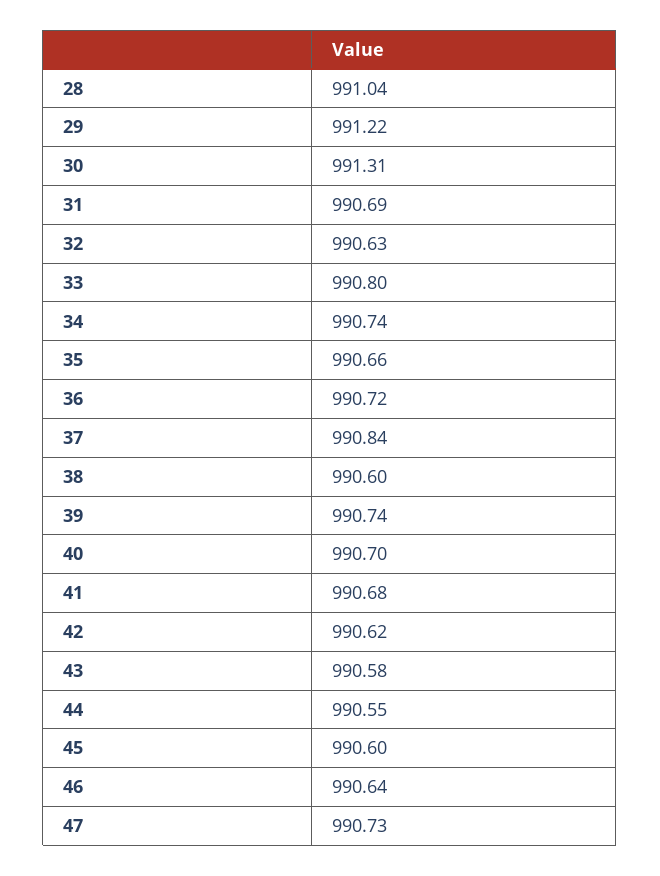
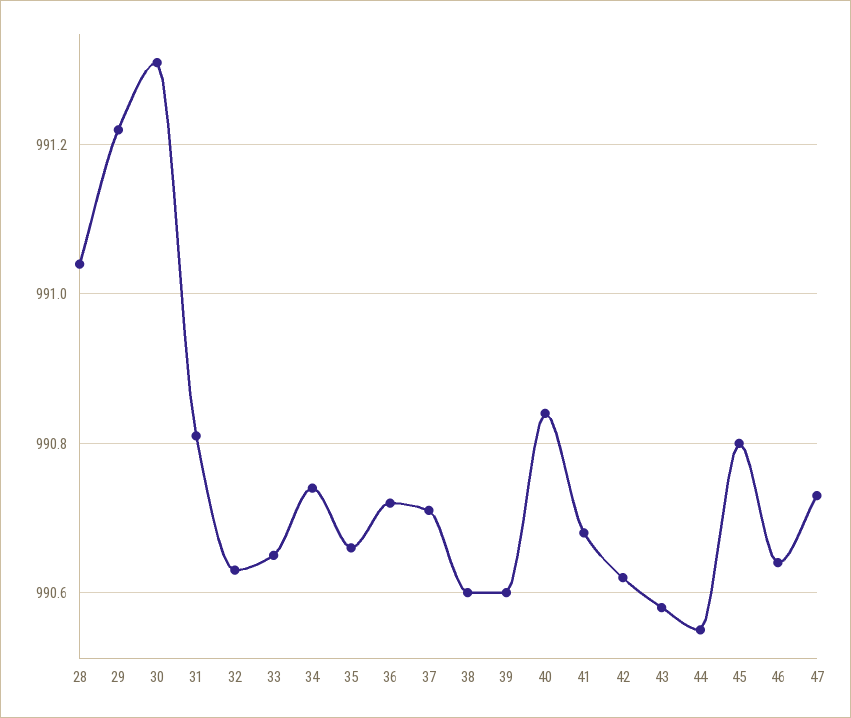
  {
    "28": 991.04,
    "29": 991.22,
    "30": 991.31,
-   "31": 990.69,
+   "31": 990.8,
    "32": 990.63,
-   "33": 990.8,
+   "33": 990.65,
    "34": 990.74,
    "35": 990.66,
    "36": 990.72,
-   "37": 990.84,
+   "37": 990.7,
    "38": 990.6,
-   "39": 990.74,
+   "39": 990.6,
-   "40": 990.7,
+   "40": 990.85,
    "41": 990.68,
    "42": 990.62,
    "43": 990.58,
    "44": 990.55,
-   "45": 990.6,
+   "45": 990.8,
    "46": 990.64,
    "47": 990.73
  }

